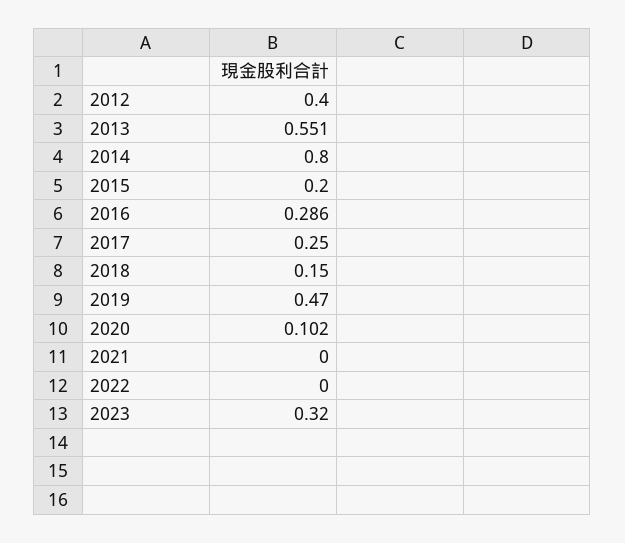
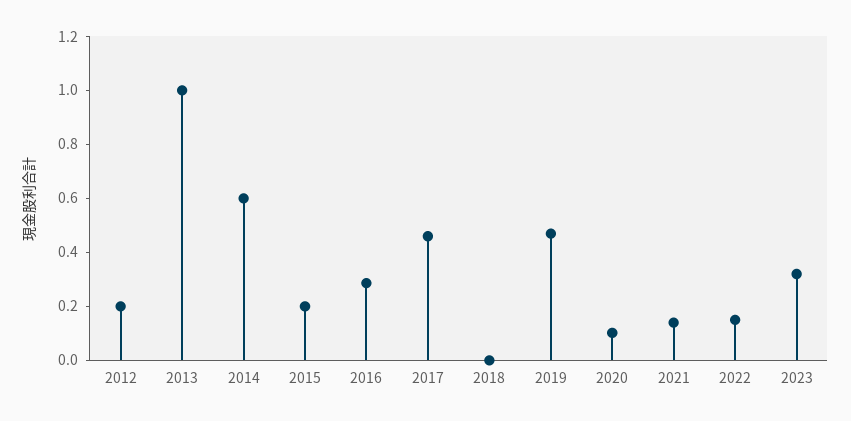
  {
-   "2012": 0.4,
+   "2012": 0.2,
-   "2013": 0.551,
+   "2013": 1,
-   "2014": 0.8,
+   "2014": 0.6,
    "2015": 0.2,
    "2016": 0.286,
-   "2017": 0.25,
+   "2017": 0.45,
-   "2018": 0.15,
+   "2018": 0,
    "2019": 0.47,
    "2020": 0.102,
-   "2021": 0,
+   "2021": 0.15,
-   "2022": 0,
+   "2022": 0.15,
    "2023": 0.32
  }

